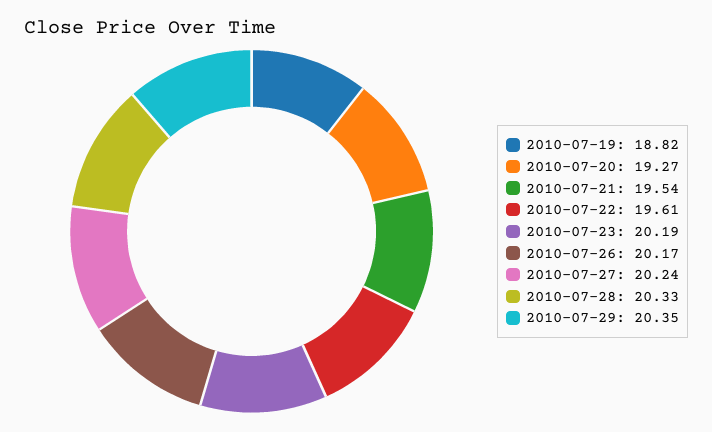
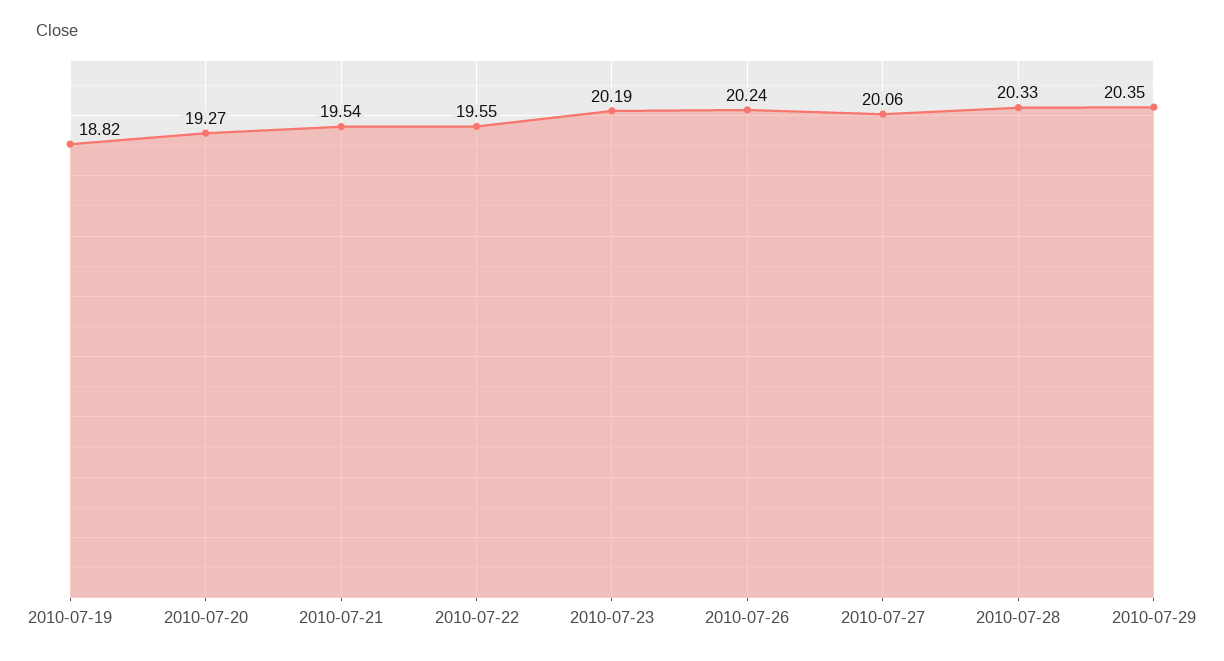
  {
    "2010-07-19": 18.82,
    "2010-07-20": 19.27,
    "2010-07-21": 19.54,
-   "2010-07-22": 19.61,
+   "2010-07-22": 19.55,
    "2010-07-23": 20.19,
-   "2010-07-26": 20.17,
+   "2010-07-26": 20.24,
-   "2010-07-27": 20.24,
+   "2010-07-27": 20.06,
    "2010-07-28": 20.33,
    "2010-07-29": 20.35
  }

